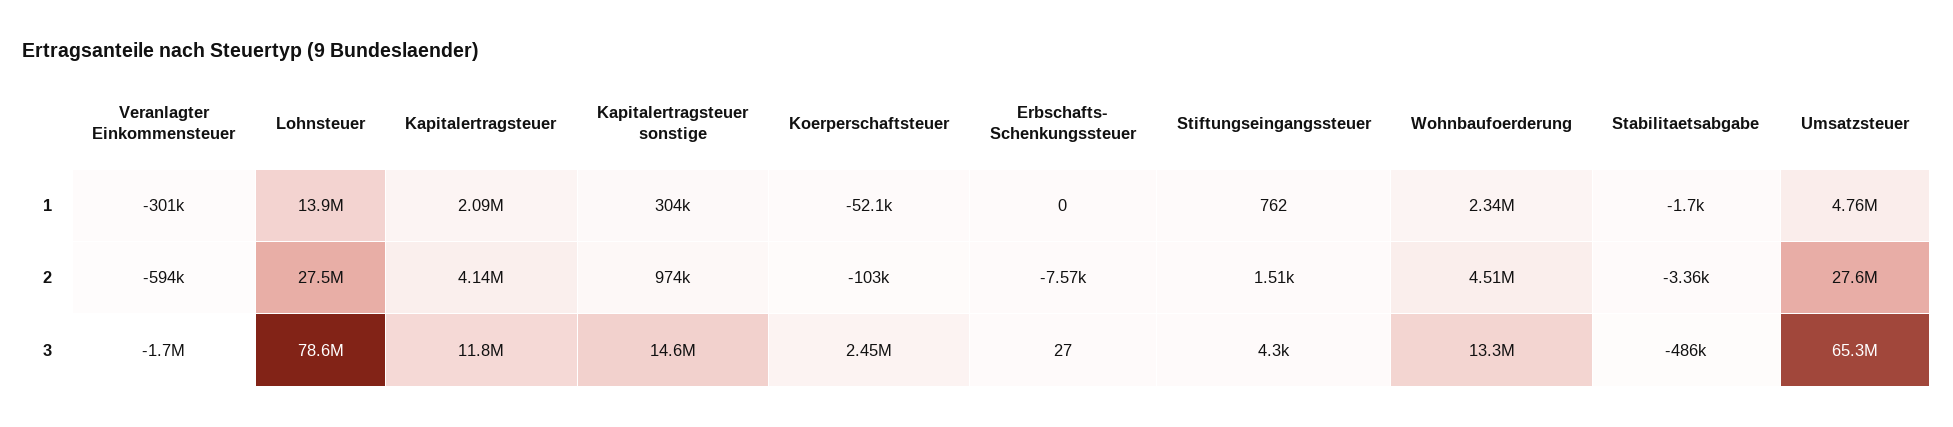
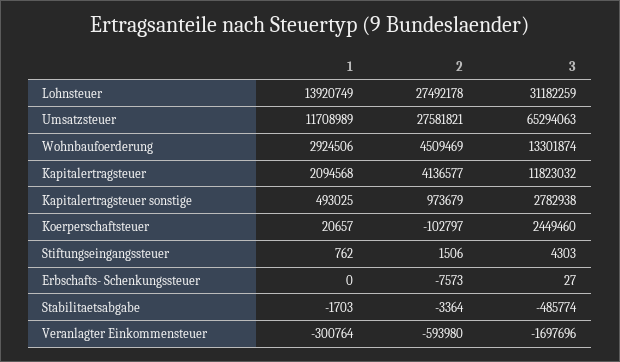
  {
    "Veranlagter Einkommensteuer": {
      "1": -300764,
      "2": -593980,
      "3": -1697696
    },
    "Lohnsteuer": {
      "1": 13920749,
      "2": 27492178,
-     "3": 78600000
+     "3": 31182259
    },
    "Kapitalertragsteuer": {
      "1": 2094568,
      "2": 4136577,
      "3": 11823032
    },
    "Kapitalertragsteuer sonstige": {
-     "1": 304000,
+     "1": 493025,
      "2": 973679,
-     "3": 14600000
+     "3": 2782938
    },
    "Koerperschaftsteuer": {
-     "1": -52100,
+     "1": 20657,
      "2": -102797,
      "3": 2449460
    },
    "Erbschafts- Schenkungssteuer": {
      "1": 0,
      "2": -7573,
      "3": 27
    },
    "Stiftungseingangssteuer": {
      "1": 762,
      "2": 1506,
      "3": 4303
    },
    "Wohnbaufoerderung": {
-     "1": 2340000,
+     "1": 2924506,
      "2": 4509469,
      "3": 13301874
    },
    "Stabilitaetsabgabe": {
      "1": -1703,
      "2": -3364,
      "3": -485774
    },
    "Umsatzsteuer": {
-     "1": 4760000,
+     "1": 11708989,
      "2": 27581821,
      "3": 65294063
    }
  }

